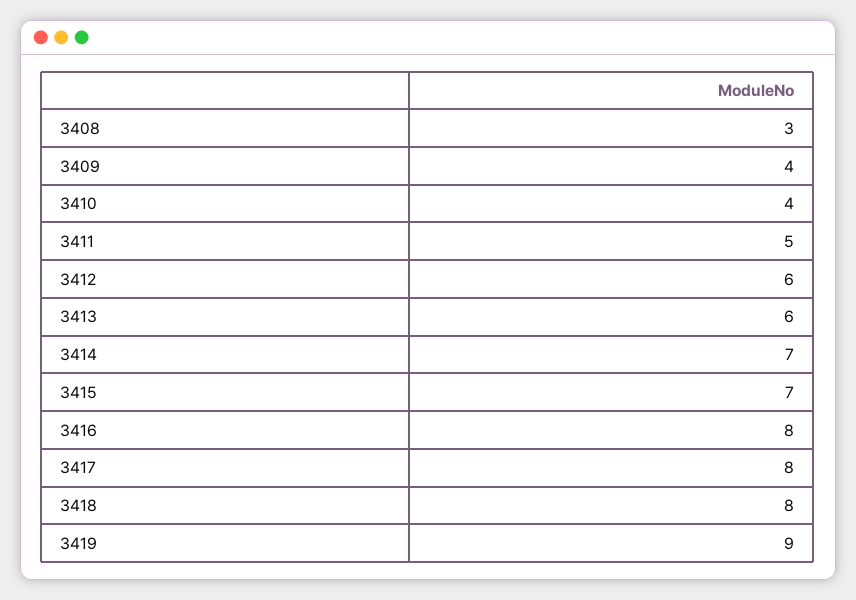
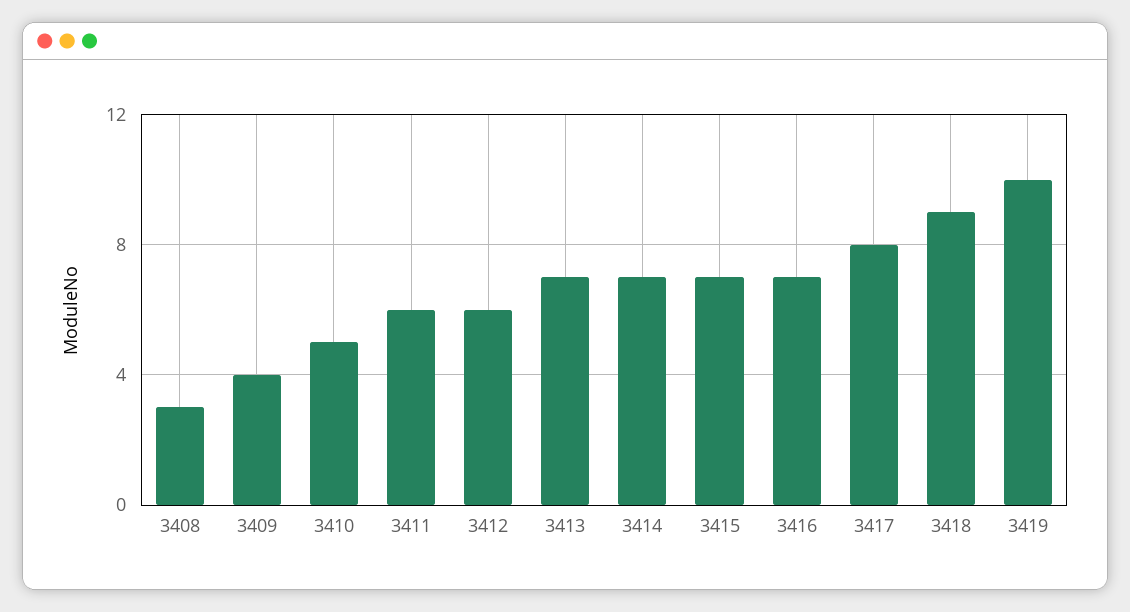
  {
    "3408": 3,
    "3409": 4,
-   "3410": 4,
+   "3410": 5,
-   "3411": 5,
+   "3411": 6,
    "3412": 6,
-   "3413": 6,
+   "3413": 7,
    "3414": 7,
    "3415": 7,
-   "3416": 8,
+   "3416": 7,
    "3417": 8,
-   "3418": 8,
+   "3418": 9,
-   "3419": 9
+   "3419": 10
  }

